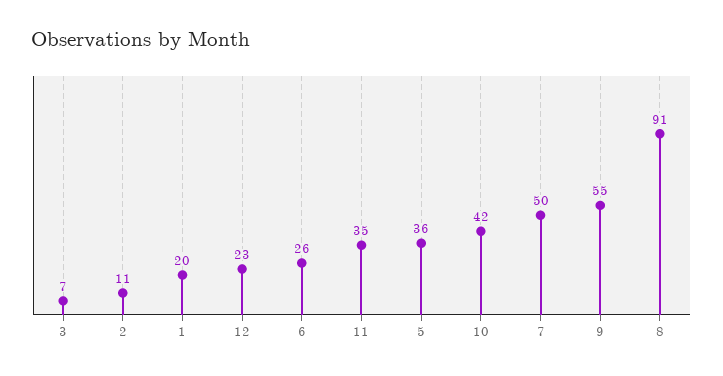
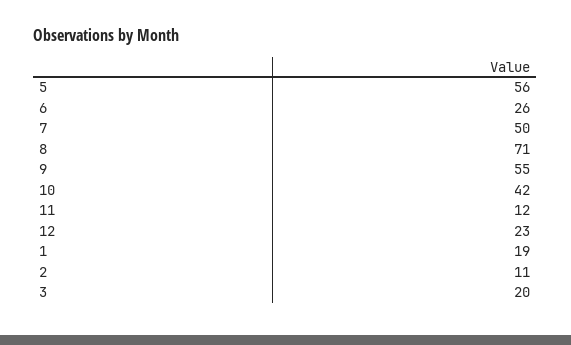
  {
-   "3": 7,
+   "3": 20,
    "2": 11,
-   "1": 20,
+   "1": 19,
    "12": 23,
    "6": 26,
-   "11": 35,
+   "11": 12,
-   "5": 36,
+   "5": 56,
    "10": 42,
    "7": 50,
    "9": 55,
-   "8": 91
+   "8": 71
  }

